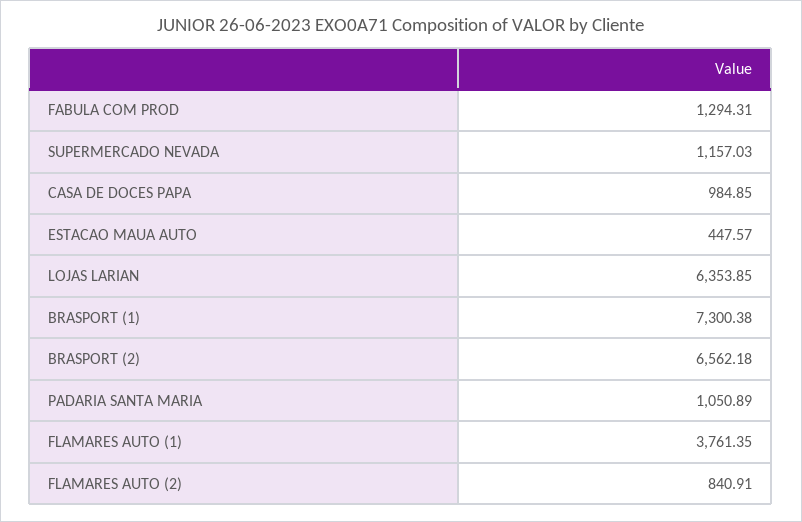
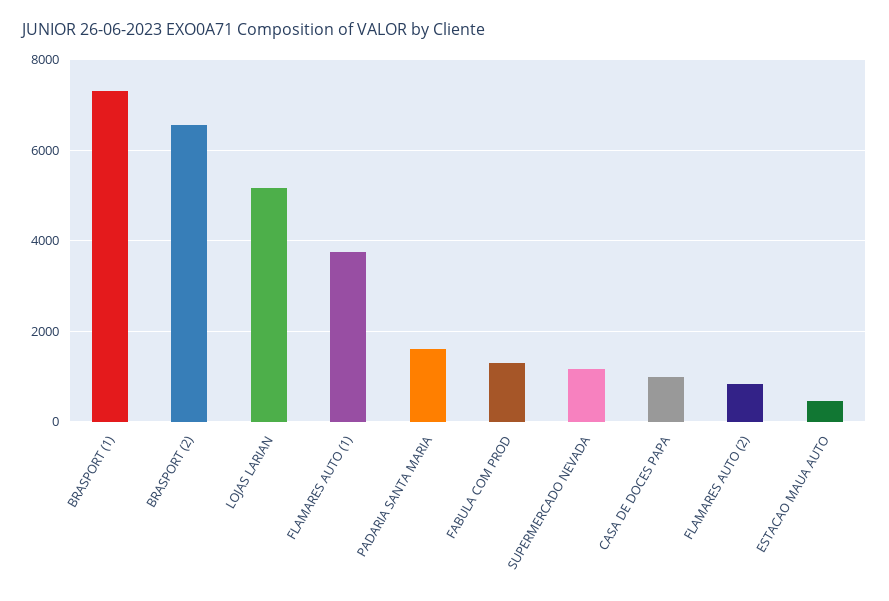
  {
    "FABULA COM PROD": 1294.31,
    "SUPERMERCADO NEVADA": 1157.03,
    "CASA DE DOCES PAPA": 984.85,
    "ESTACAO MAUA AUTO": 447.57,
-   "LOJAS LARIAN": 6353.85,
+   "LOJAS LARIAN": 5200,
    "BRASPORT (1)": 7300.38,
    "BRASPORT (2)": 6562.18,
-   "PADARIA SANTA MARIA": 1050.89,
+   "PADARIA SANTA MARIA": 1600,
    "FLAMARES AUTO (1)": 3761.35,
    "FLAMARES AUTO (2)": 840.91
  }

